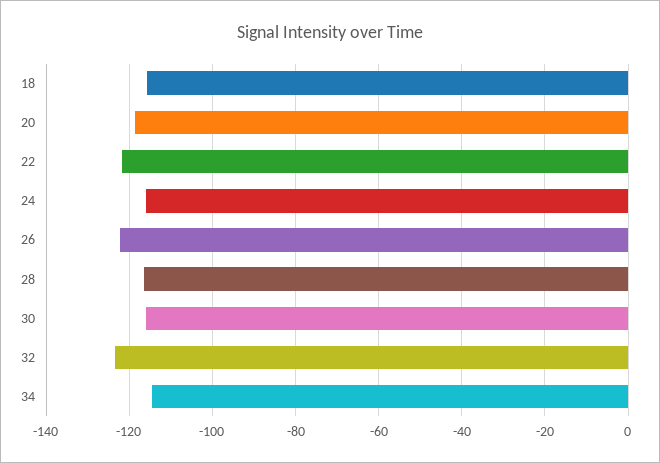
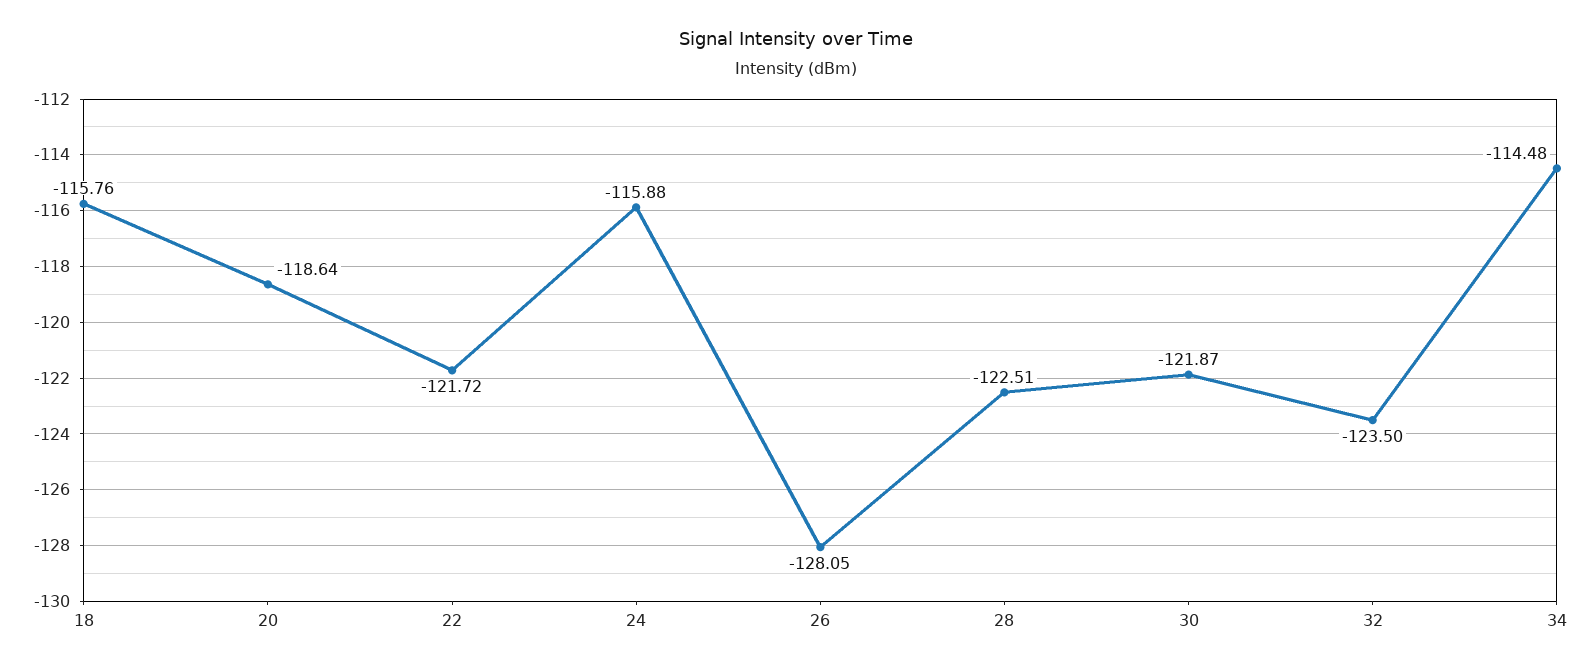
  {
    "18": -115.76,
    "20": -118.64,
    "22": -121.72,
    "24": -115.88,
-   "26": -122,
+   "26": -128.05,
-   "28": -116,
+   "28": -122.51,
-   "30": -116,
+   "30": -121.87,
    "32": -123.5,
    "34": -114.48
  }

